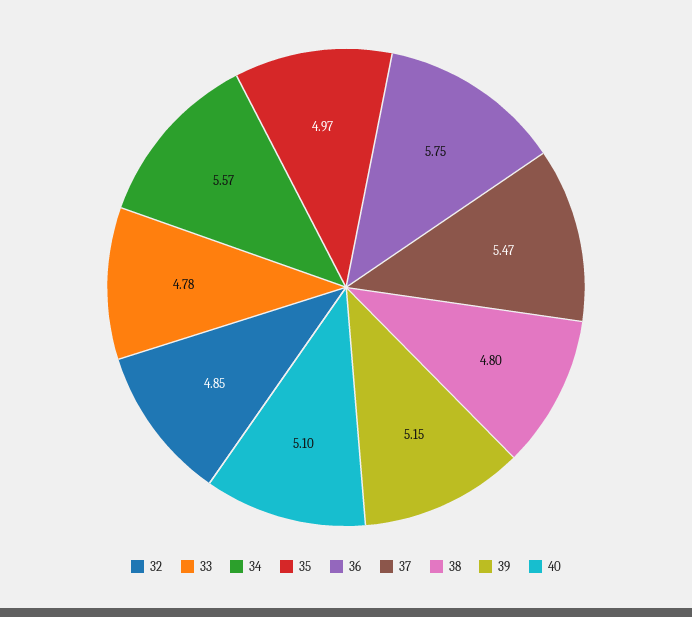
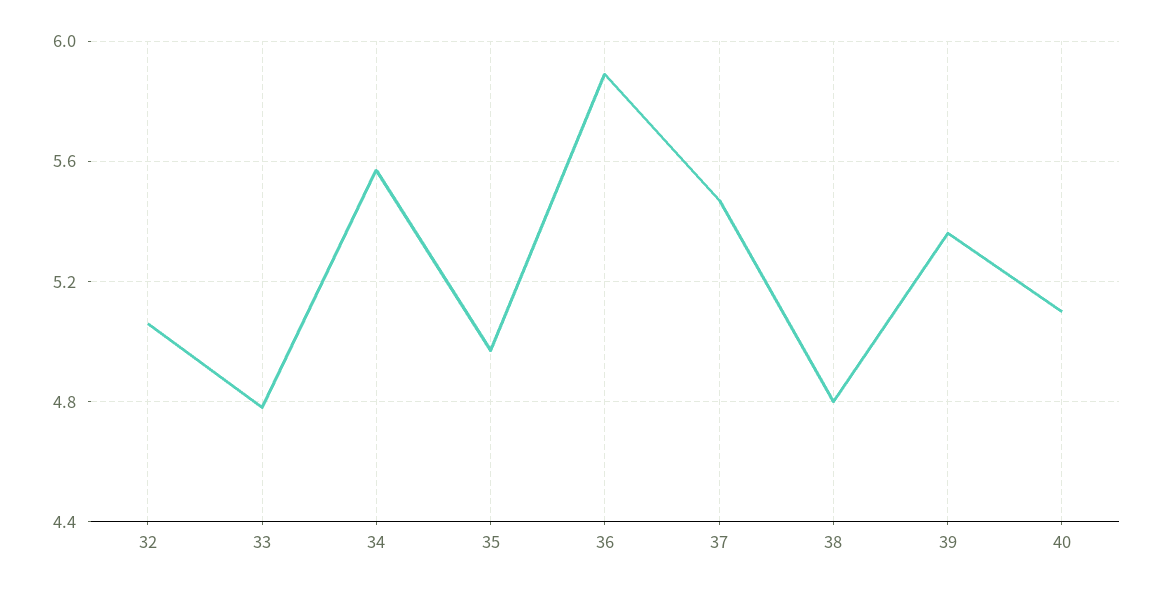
  {
-   "32": 4.85,
+   "32": 5.05,
    "33": 4.78,
    "34": 5.57,
    "35": 4.97,
-   "36": 5.75,
+   "36": 5.9,
    "37": 5.47,
    "38": 4.8,
-   "39": 5.15,
+   "39": 5.35,
    "40": 5.1
  }

